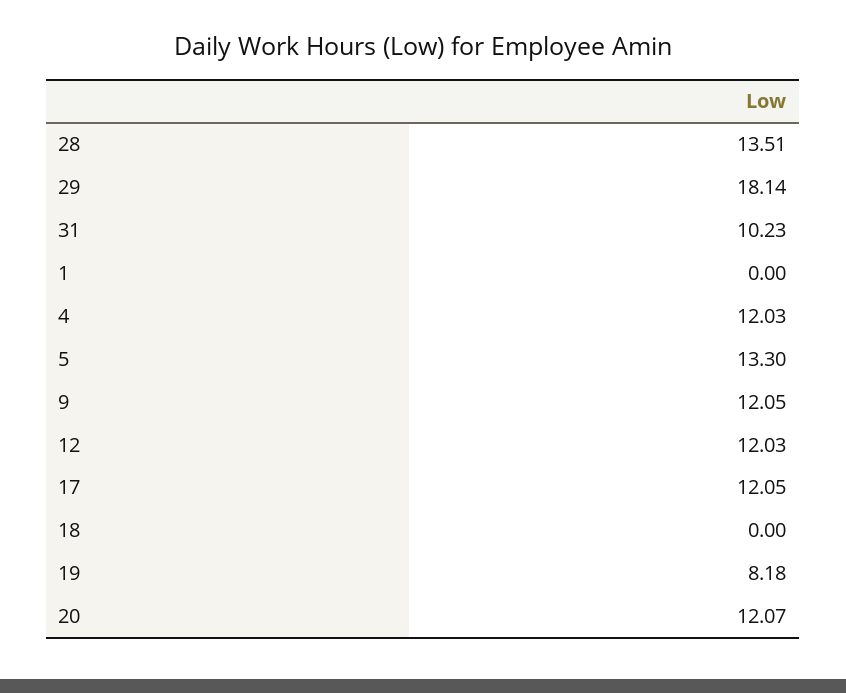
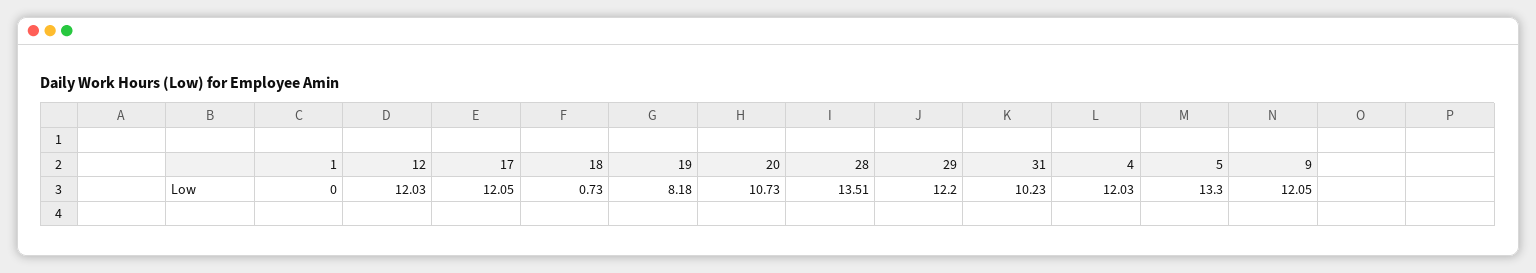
  {
    "28": 13.51,
-   "29": 18.14,
+   "29": 12.2,
    "31": 10.23,
    "1": 0,
    "4": 12.03,
    "5": 13.3,
    "9": 12.05,
    "12": 12.03,
    "17": 12.05,
-   "18": 0,
+   "18": 0.73,
    "19": 8.18,
-   "20": 12.07
+   "20": 10.73
  }

